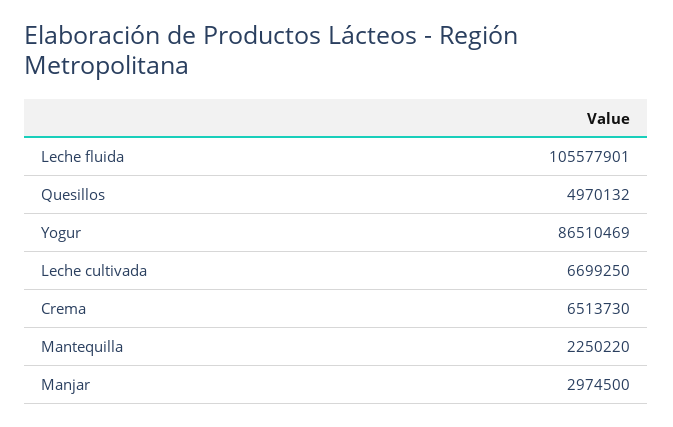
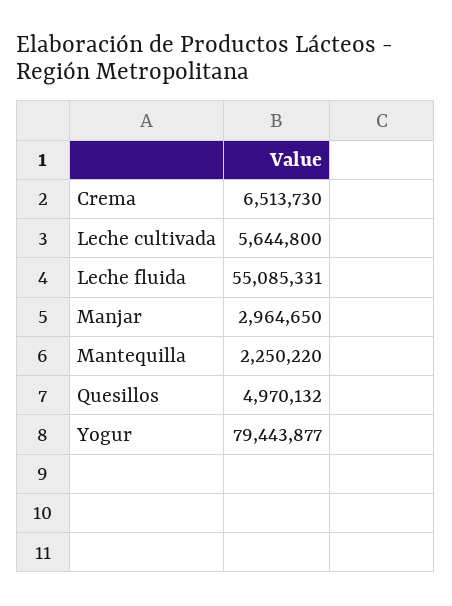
  {
-   "Leche fluida": 105577901,
+   "Leche fluida": 55085331,
    "Quesillos": 4970132,
-   "Yogur": 86510469,
+   "Yogur": 79443877,
-   "Leche cultivada": 6699250,
+   "Leche cultivada": 5644800,
    "Crema": 6513730,
    "Mantequilla": 2250220,
-   "Manjar": 2974500
+   "Manjar": 2964650
  }

